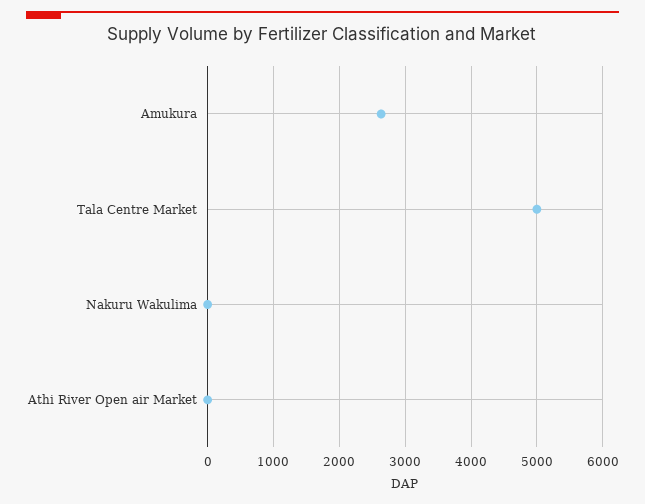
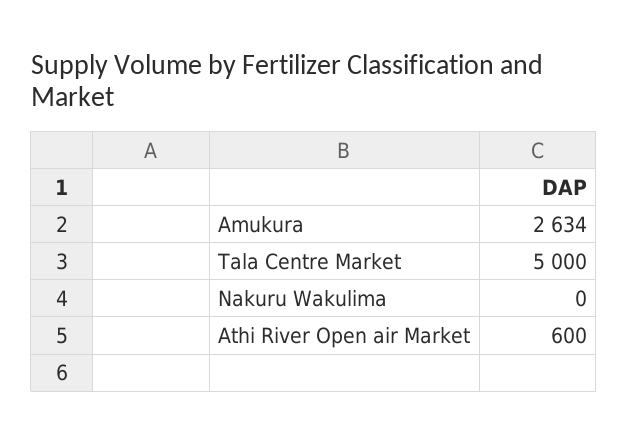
  {
    "Amukura": 2634,
    "Tala Centre Market": 5000,
    "Nakuru Wakulima": 0,
-   "Athi River Open air Market": 0
+   "Athi River Open air Market": 600
  }

